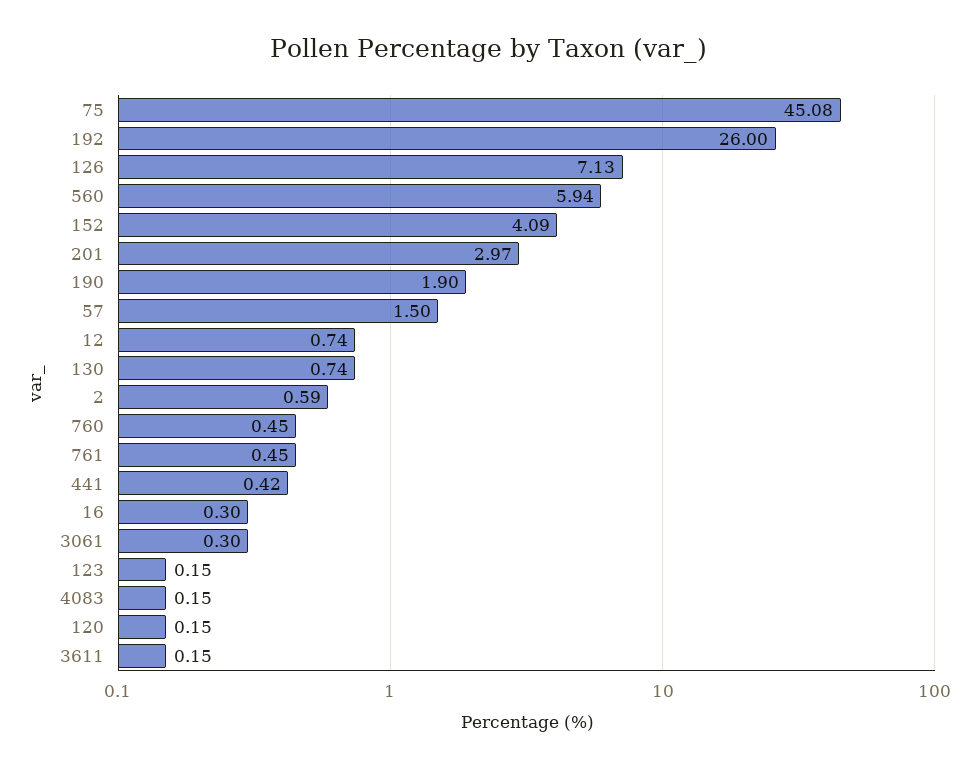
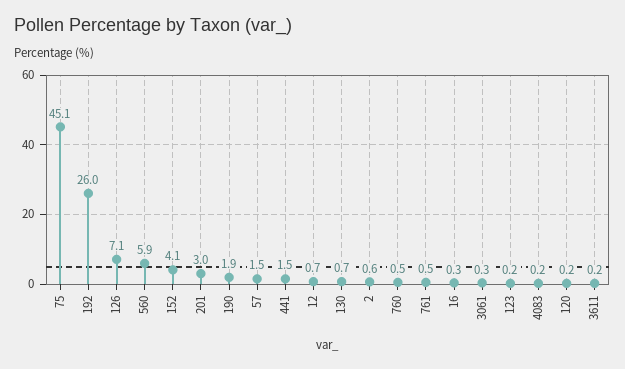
  {
    "75": 45.08,
    "192": 26,
    "126": 7.13,
    "560": 5.94,
    "152": 4.09,
    "201": 2.97,
    "190": 1.9,
    "57": 1.5,
    "12": 0.74,
    "130": 0.74,
    "2": 0.59,
    "760": 0.45,
    "761": 0.45,
-   "441": 0.42,
+   "441": 1.5,
    "16": 0.3,
    "3061": 0.3,
    "123": 0.15,
    "4083": 0.15,
    "120": 0.15,
    "3611": 0.15
  }

